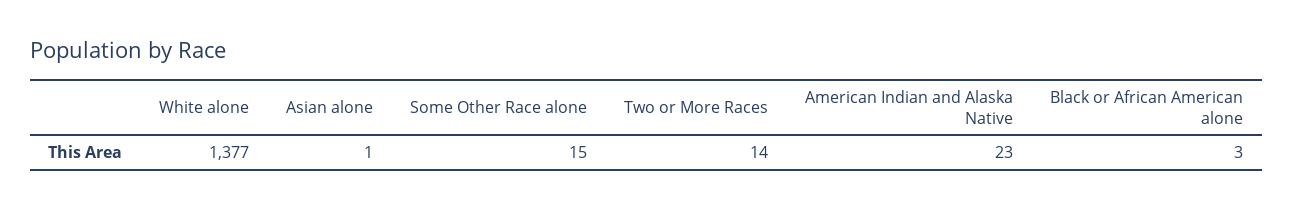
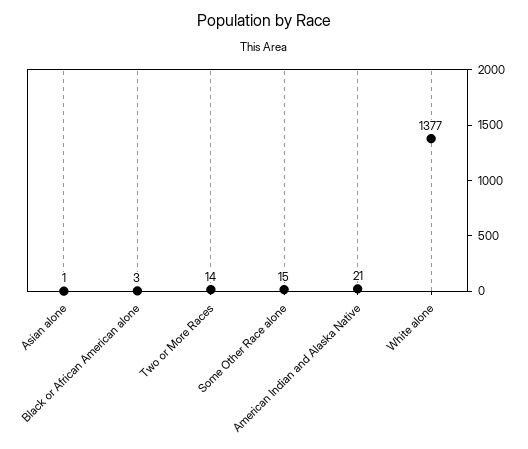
  {
    "White alone": 1377,
    "Asian alone": 1,
    "Some Other Race alone": 15,
    "Two or More Races": 14,
-   "American Indian and Alaska Native": 23,
+   "American Indian and Alaska Native": 21,
    "Black or African American alone": 3
  }

